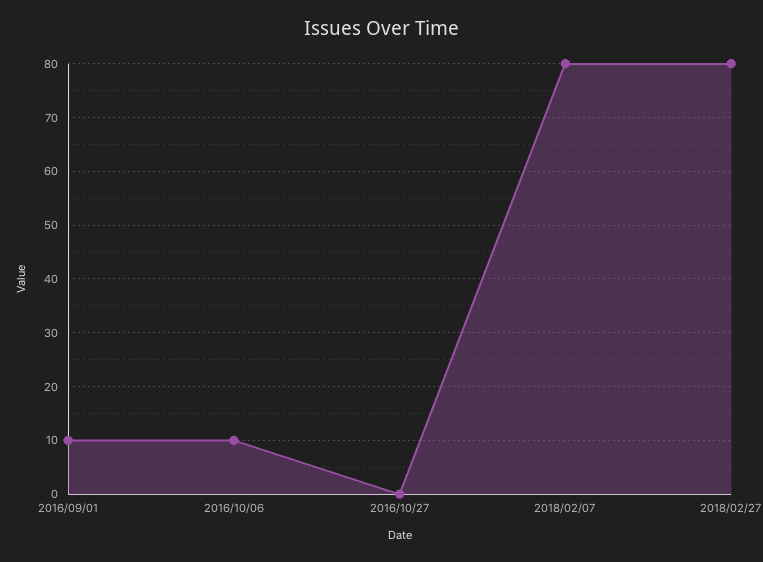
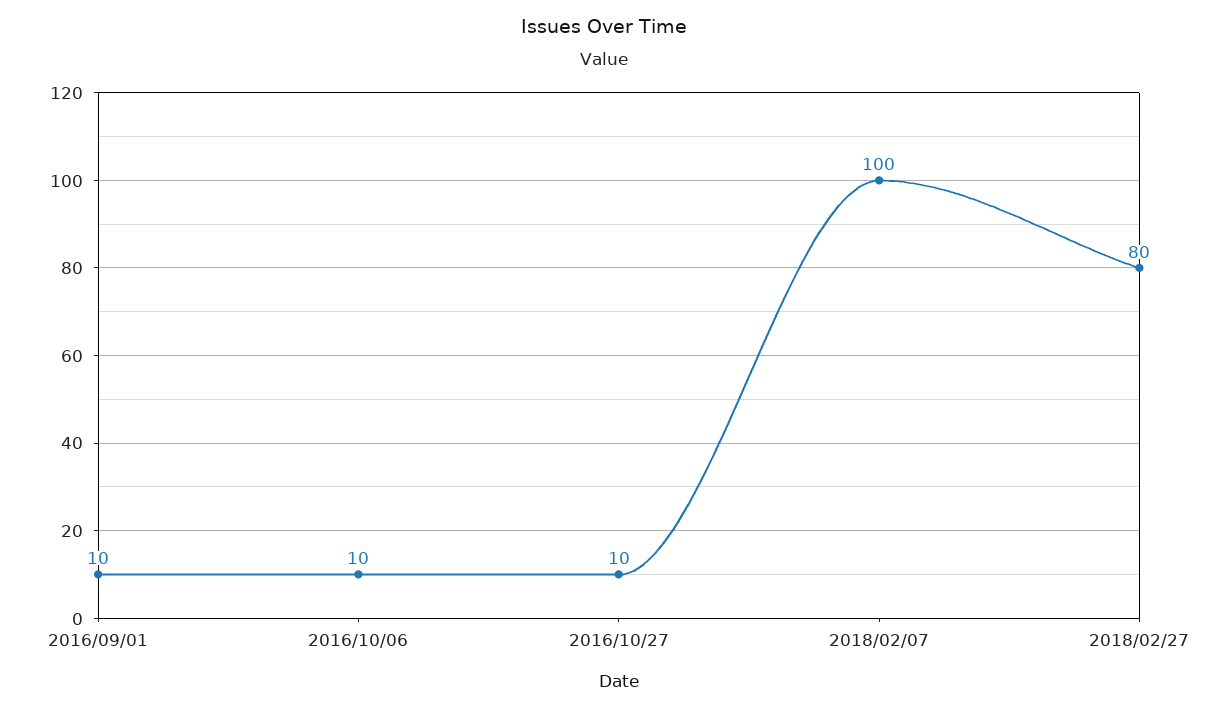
  {
    "2016/09/01": 10,
    "2016/10/06": 10,
-   "2016/10/27": 0,
+   "2016/10/27": 10,
-   "2018/02/07": 80,
+   "2018/02/07": 100,
    "2018/02/27": 80
  }

